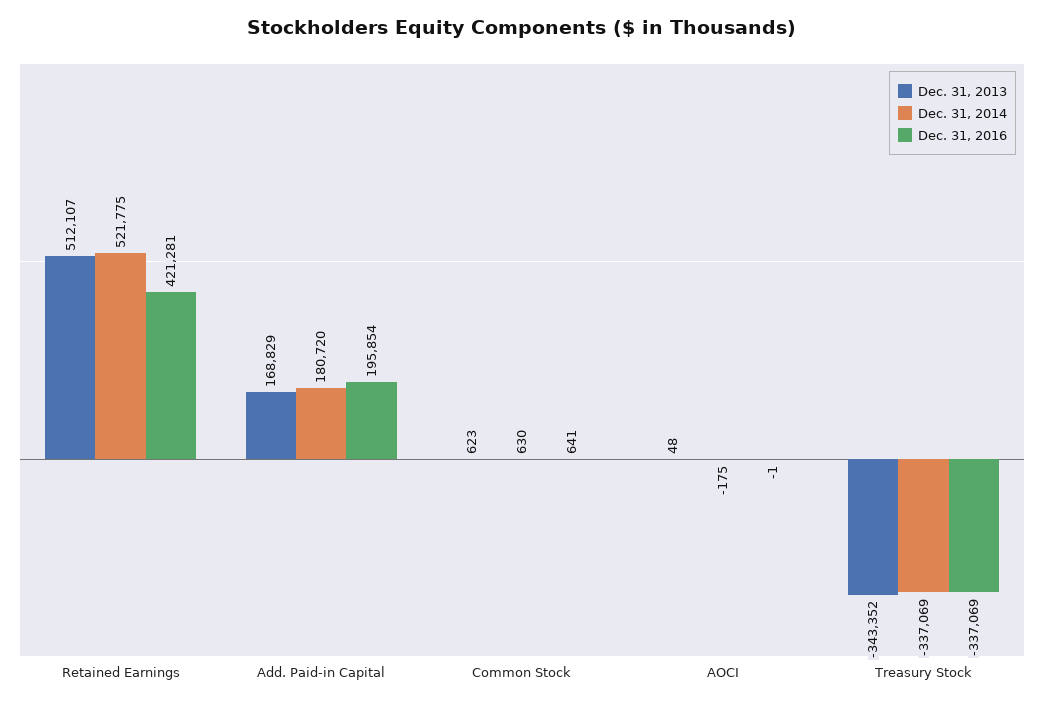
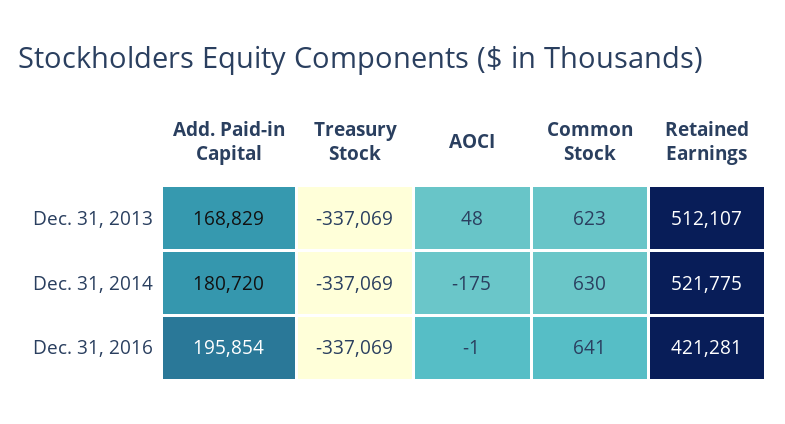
  {
    "Dec. 31, 2013": {
      "Retained Earnings": 512107,
      "Add. Paid-in Capital": 168829,
      "Common Stock": 623,
      "AOCI": 48,
-     "Treasury Stock": -343352
+     "Treasury Stock": -337069
    },
    "Dec. 31, 2014": {
      "Retained Earnings": 521775,
      "Add. Paid-in Capital": 180720,
      "Common Stock": 630,
      "AOCI": -175,
      "Treasury Stock": -337069
    },
    "Dec. 31, 2016": {
      "Retained Earnings": 421281,
      "Add. Paid-in Capital": 195854,
      "Common Stock": 641,
      "AOCI": -1,
      "Treasury Stock": -337069
    }
  }

